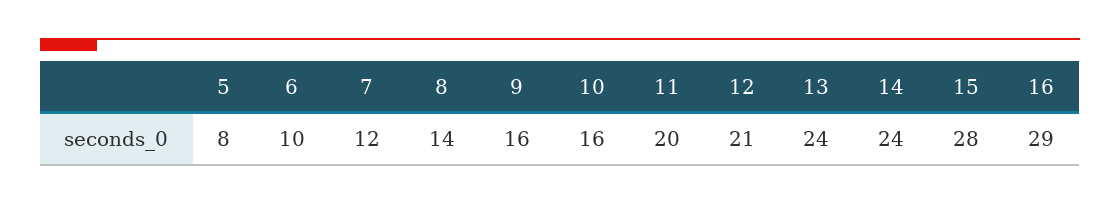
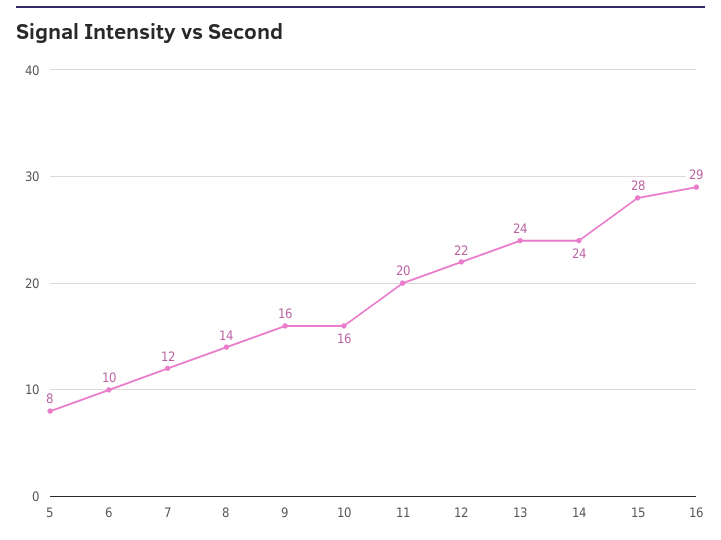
  {
    "5": 8,
    "6": 10,
    "7": 12,
    "8": 14,
    "9": 16,
    "10": 16,
    "11": 20,
-   "12": 21,
+   "12": 22,
    "13": 24,
    "14": 24,
    "15": 28,
    "16": 29
  }

